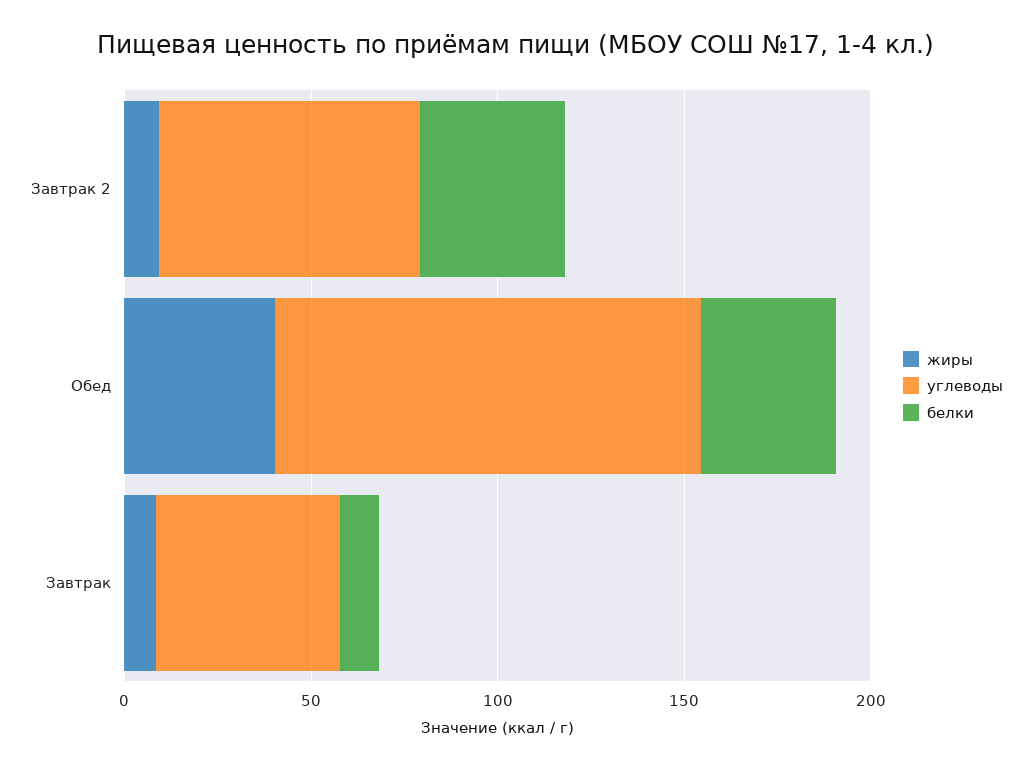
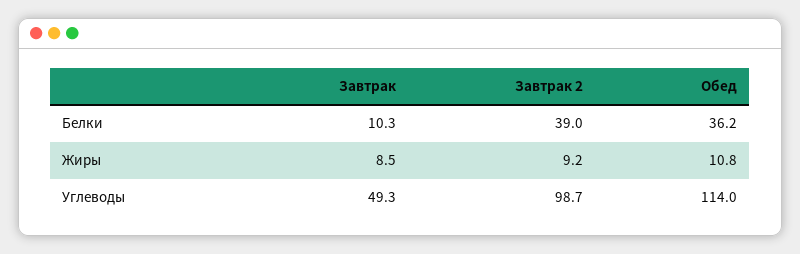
  {
    "жиры": {
      "Завтрак 2": 9.2,
-     "Обед": 40,
+     "Обед": 10.8,
      "Завтрак": 8.5
    },
    "углеводы": {
-     "Завтрак 2": 70,
+     "Завтрак 2": 98.7,
      "Обед": 114,
      "Завтрак": 49.3
    },
    "белки": {
      "Завтрак 2": 39,
      "Обед": 36.2,
      "Завтрак": 10.3
    }
  }

